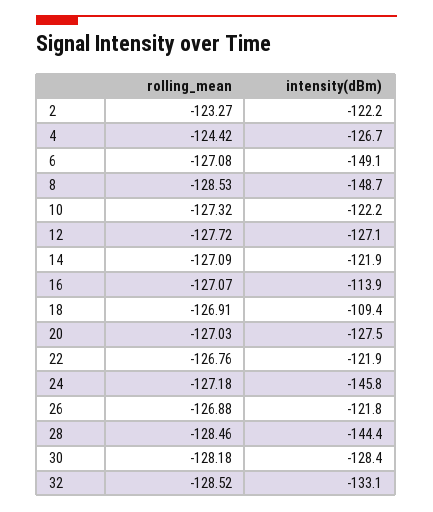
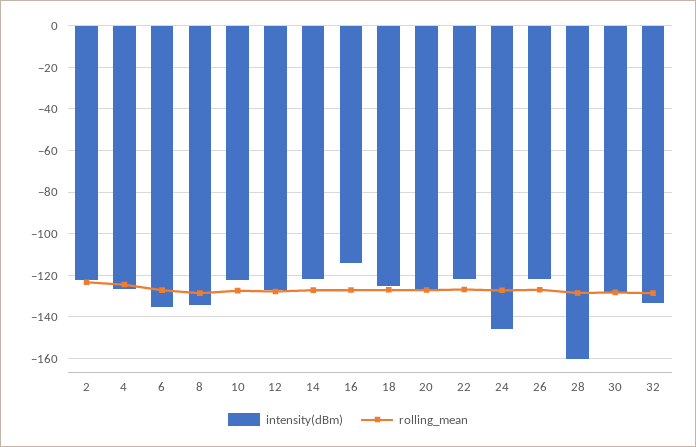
  {
    "rolling_mean": {
      "2": -123.27,
      "4": -124.42,
      "6": -127.08,
      "8": -128.53,
      "10": -127.32,
      "12": -127.72,
      "14": -127.09,
      "16": -127.07,
      "18": -126.91,
      "20": -127.03,
      "22": -126.76,
      "24": -127.18,
      "26": -126.88,
      "28": -128.46,
      "30": -128.18,
      "32": -128.52
    },
    "intensity(dBm)": {
      "2": -122.2,
      "4": -126.7,
-     "6": -149.1,
+     "6": -135,
-     "8": -148.7,
+     "8": -135,
      "10": -122.2,
      "12": -127.1,
      "14": -121.9,
      "16": -113.9,
-     "18": -109.4,
+     "18": -125,
      "20": -127.5,
      "22": -121.9,
      "24": -145.8,
      "26": -121.8,
-     "28": -144.4,
+     "28": -160,
      "30": -128.4,
      "32": -133.1
    }
  }

